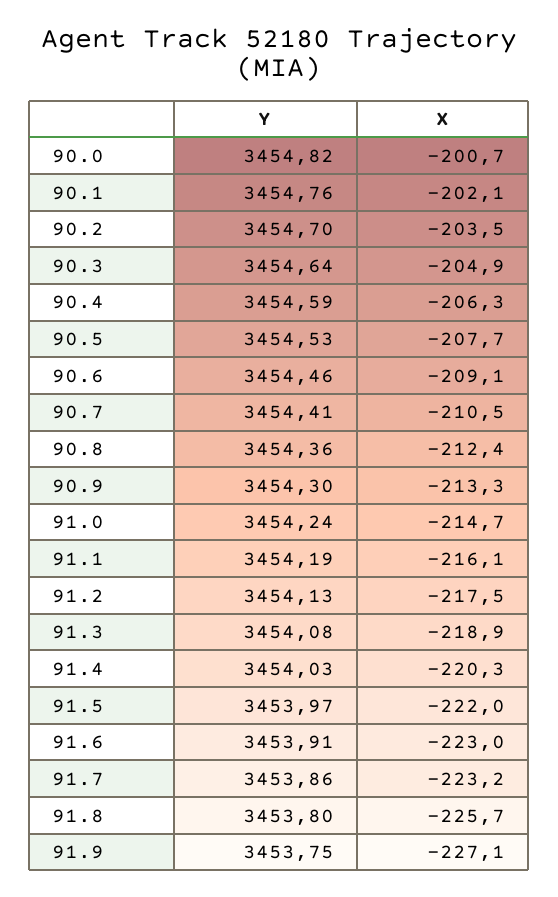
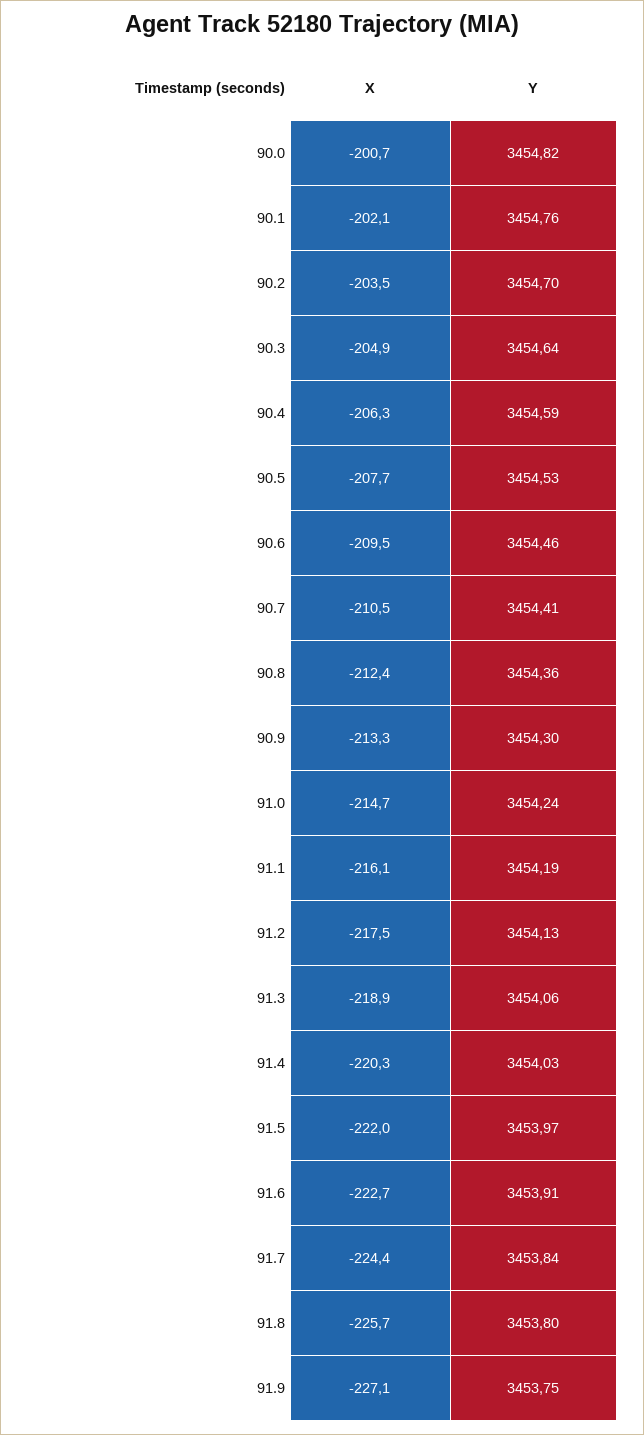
  {
    "Y": {
      "90.0": 3454.82,
      "90.1": 3454.76,
      "90.2": 3454.7,
      "90.3": 3454.64,
      "90.4": 3454.59,
      "90.5": 3454.53,
      "90.6": 3454.46,
      "90.7": 3454.41,
      "90.8": 3454.36,
      "90.9": 3454.3,
      "91.0": 3454.24,
      "91.1": 3454.19,
      "91.2": 3454.13,
-     "91.3": 3454.08,
+     "91.3": 3454.06,
      "91.4": 3454.03,
      "91.5": 3453.97,
      "91.6": 3453.91,
-     "91.7": 3453.86,
+     "91.7": 3453.84,
      "91.8": 3453.8,
      "91.9": 3453.75
    },
    "X": {
      "90.0": -200.7,
      "90.1": -202.1,
      "90.2": -203.5,
      "90.3": -204.9,
      "90.4": -206.3,
      "90.5": -207.7,
-     "90.6": -209.1,
+     "90.6": -209.5,
      "90.7": -210.5,
      "90.8": -212.4,
      "90.9": -213.3,
      "91.0": -214.7,
      "91.1": -216.1,
      "91.2": -217.5,
      "91.3": -218.9,
      "91.4": -220.3,
      "91.5": -222,
-     "91.6": -223,
+     "91.6": -222.7,
-     "91.7": -223.2,
+     "91.7": -224.4,
      "91.8": -225.7,
      "91.9": -227.1
    }
  }

